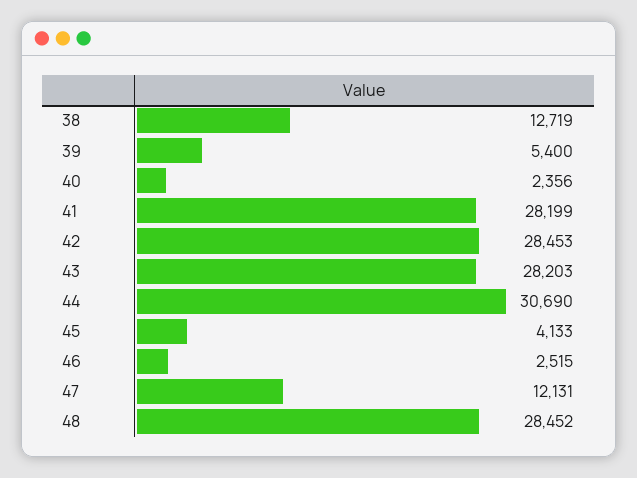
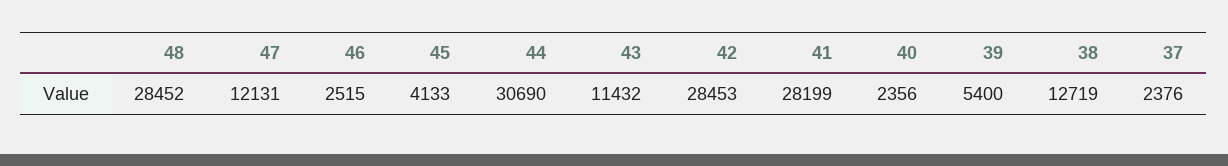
  {
    "38": 12719,
    "39": 5400,
    "40": 2356,
    "41": 28199,
    "42": 28453,
-   "43": 28203,
+   "43": 11432,
    "44": 30690,
    "45": 4133,
    "46": 2515,
    "47": 12131,
-   "48": 28452
+   "48": 28452,
+   "37": 2376
  }

